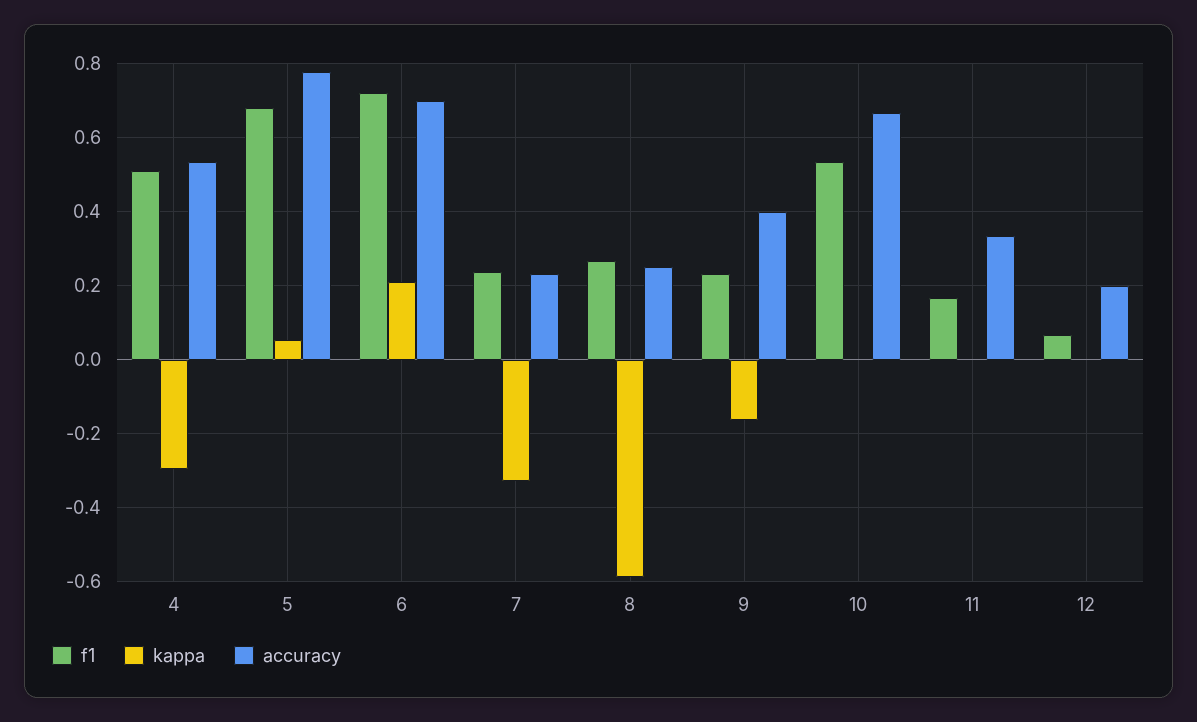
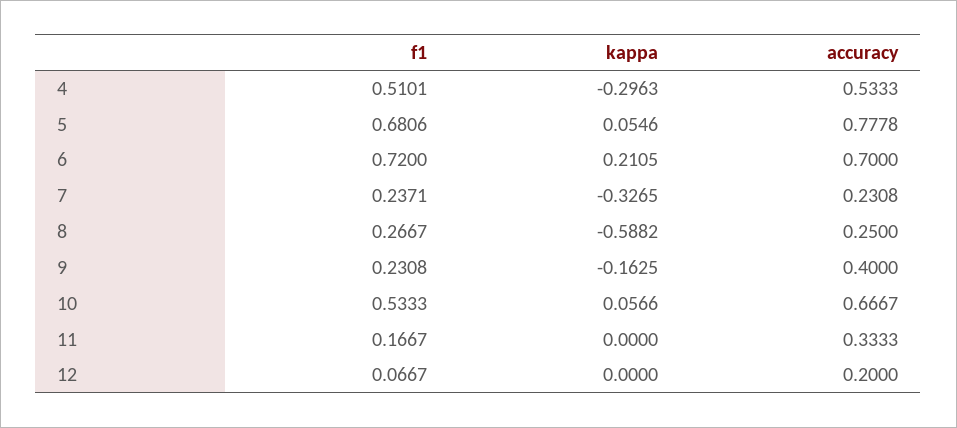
  {
    "f1": {
      "4": 0.5101,
      "5": 0.6806,
      "6": 0.72,
      "7": 0.2371,
      "8": 0.2667,
      "9": 0.2308,
      "10": 0.5333,
      "11": 0.1667,
      "12": 0.0667
    },
    "kappa": {
      "4": -0.2963,
      "5": 0.0546,
      "6": 0.2105,
      "7": -0.3265,
      "8": -0.5882,
      "9": -0.1625,
-     "10": 0,
+     "10": 0.0566,
      "11": 0,
      "12": 0
    },
    "accuracy": {
      "4": 0.5333,
      "5": 0.7778,
      "6": 0.7,
      "7": 0.2308,
      "8": 0.25,
      "9": 0.4,
      "10": 0.6667,
      "11": 0.3333,
      "12": 0.2
    }
  }

